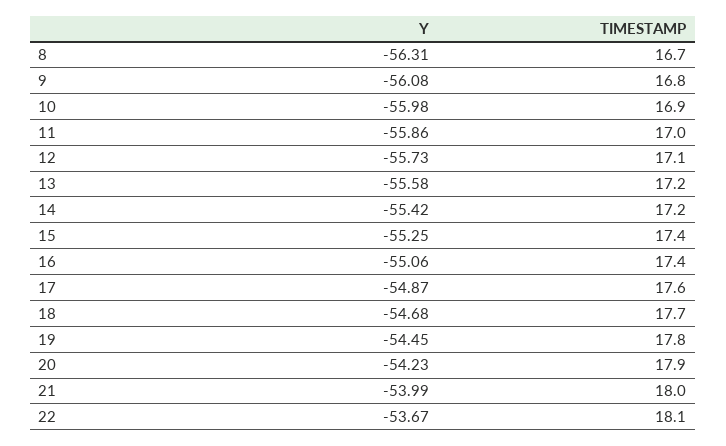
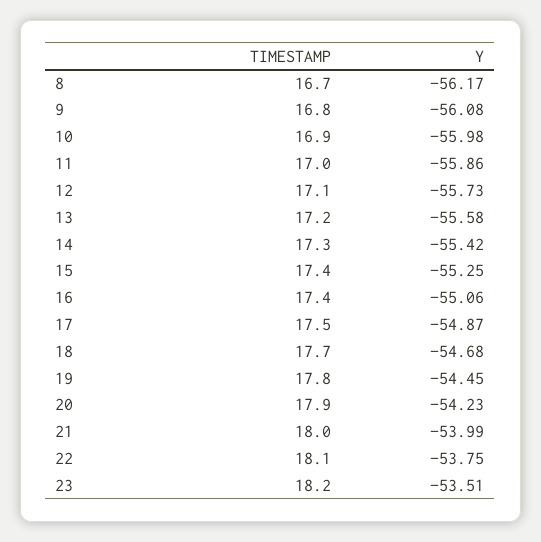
  {
    "Y": {
-     "8": -56.31,
+     "8": -56.17,
      "9": -56.08,
      "10": -55.98,
      "11": -55.86,
      "12": -55.73,
      "13": -55.58,
      "14": -55.42,
      "15": -55.25,
      "16": -55.06,
      "17": -54.87,
      "18": -54.68,
      "19": -54.45,
      "20": -54.23,
      "21": -53.99,
-     "22": -53.67
+     "22": -53.75,
+     "23": -53.51
    },
    "TIMESTAMP": {
      "8": 16.7,
      "9": 16.8,
      "10": 16.9,
      "11": 17,
      "12": 17.1,
      "13": 17.2,
-     "14": 17.2,
+     "14": 17.3,
      "15": 17.4,
      "16": 17.4,
-     "17": 17.6,
+     "17": 17.5,
      "18": 17.7,
      "19": 17.8,
      "20": 17.9,
      "21": 18,
-     "22": 18.1
+     "22": 18.1,
+     "23": 18.2
    }
  }

